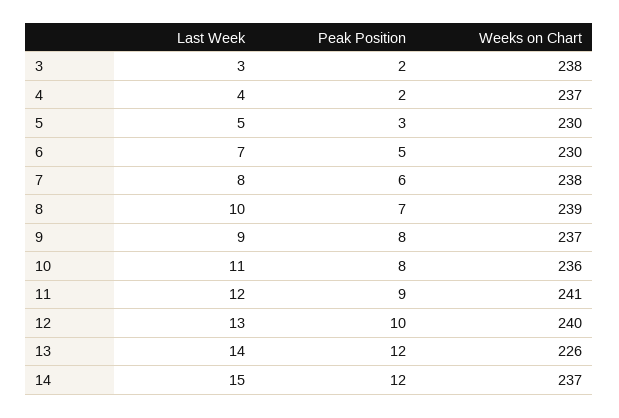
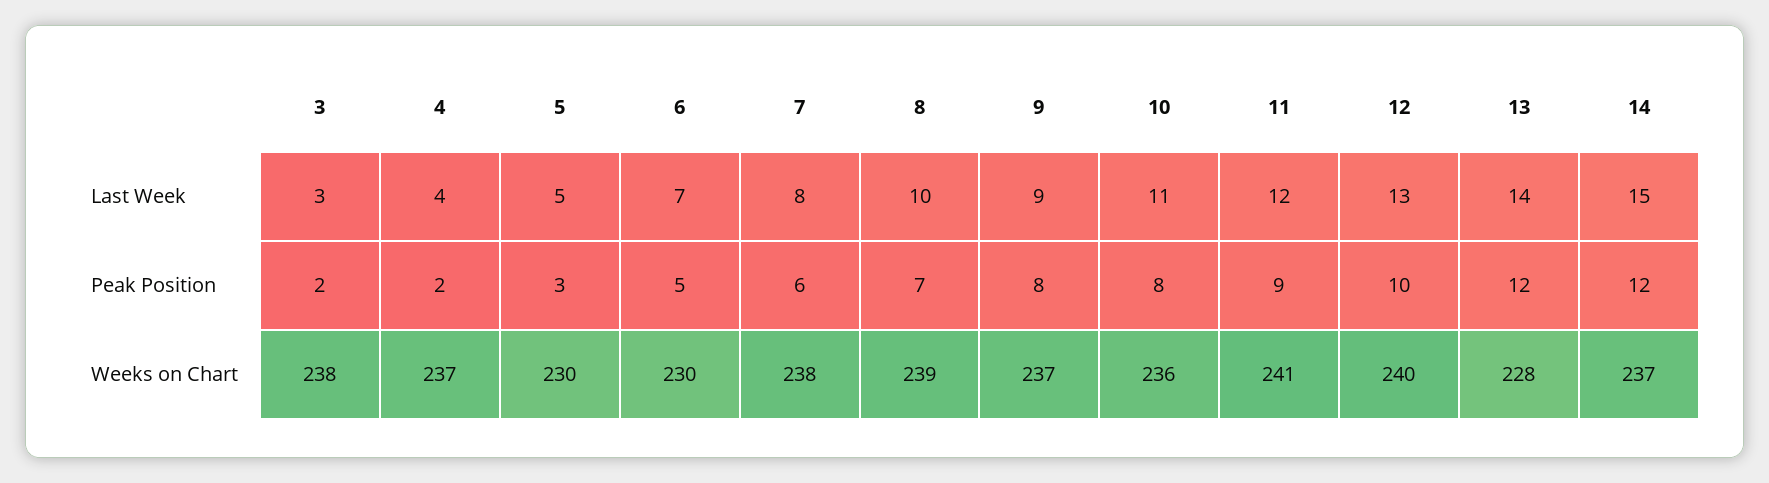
  {
    "Last Week": {
      "3": 3,
      "4": 4,
      "5": 5,
      "6": 7,
      "7": 8,
      "8": 10,
      "9": 9,
      "10": 11,
      "11": 12,
      "12": 13,
      "13": 14,
      "14": 15
    },
    "Peak Position": {
      "3": 2,
      "4": 2,
      "5": 3,
      "6": 5,
      "7": 6,
      "8": 7,
      "9": 8,
      "10": 8,
      "11": 9,
      "12": 10,
      "13": 12,
      "14": 12
    },
    "Weeks on Chart": {
      "3": 238,
      "4": 237,
      "5": 230,
      "6": 230,
      "7": 238,
      "8": 239,
      "9": 237,
      "10": 236,
      "11": 241,
      "12": 240,
-     "13": 226,
+     "13": 228,
      "14": 237
    }
  }

